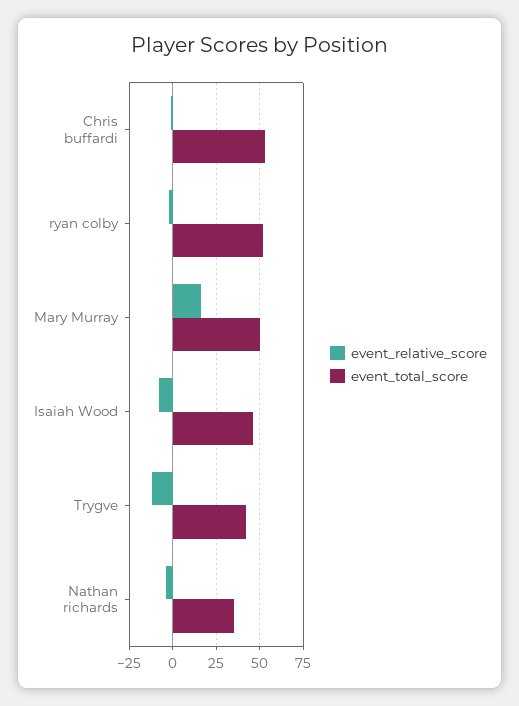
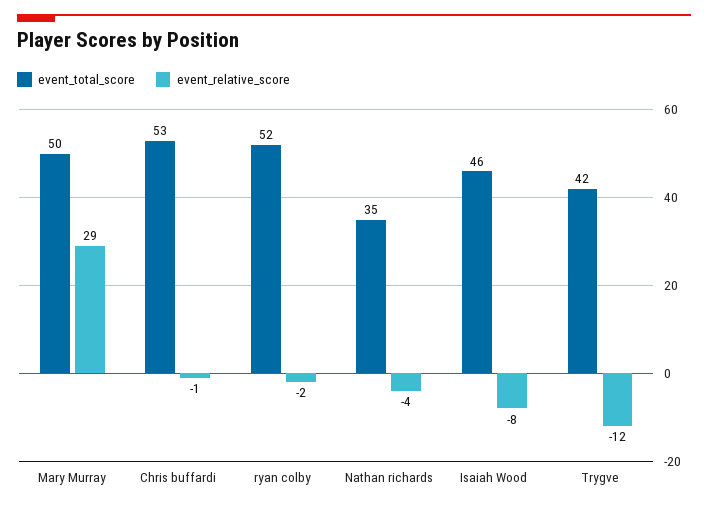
  {
    "event_relative_score": {
      "Chris buffardi": -1,
      "ryan colby": -2,
-     "Mary Murray": 15,
+     "Mary Murray": 29,
      "Isaiah Wood": -8,
      "Trygve": -12,
      "Nathan richards": -4
    },
    "event_total_score": {
      "Chris buffardi": 53,
      "ryan colby": 52,
      "Mary Murray": 50,
      "Isaiah Wood": 46,
      "Trygve": 42,
      "Nathan richards": 35
    }
  }

